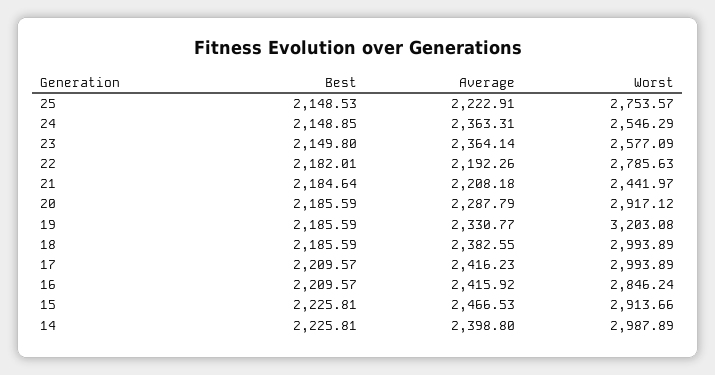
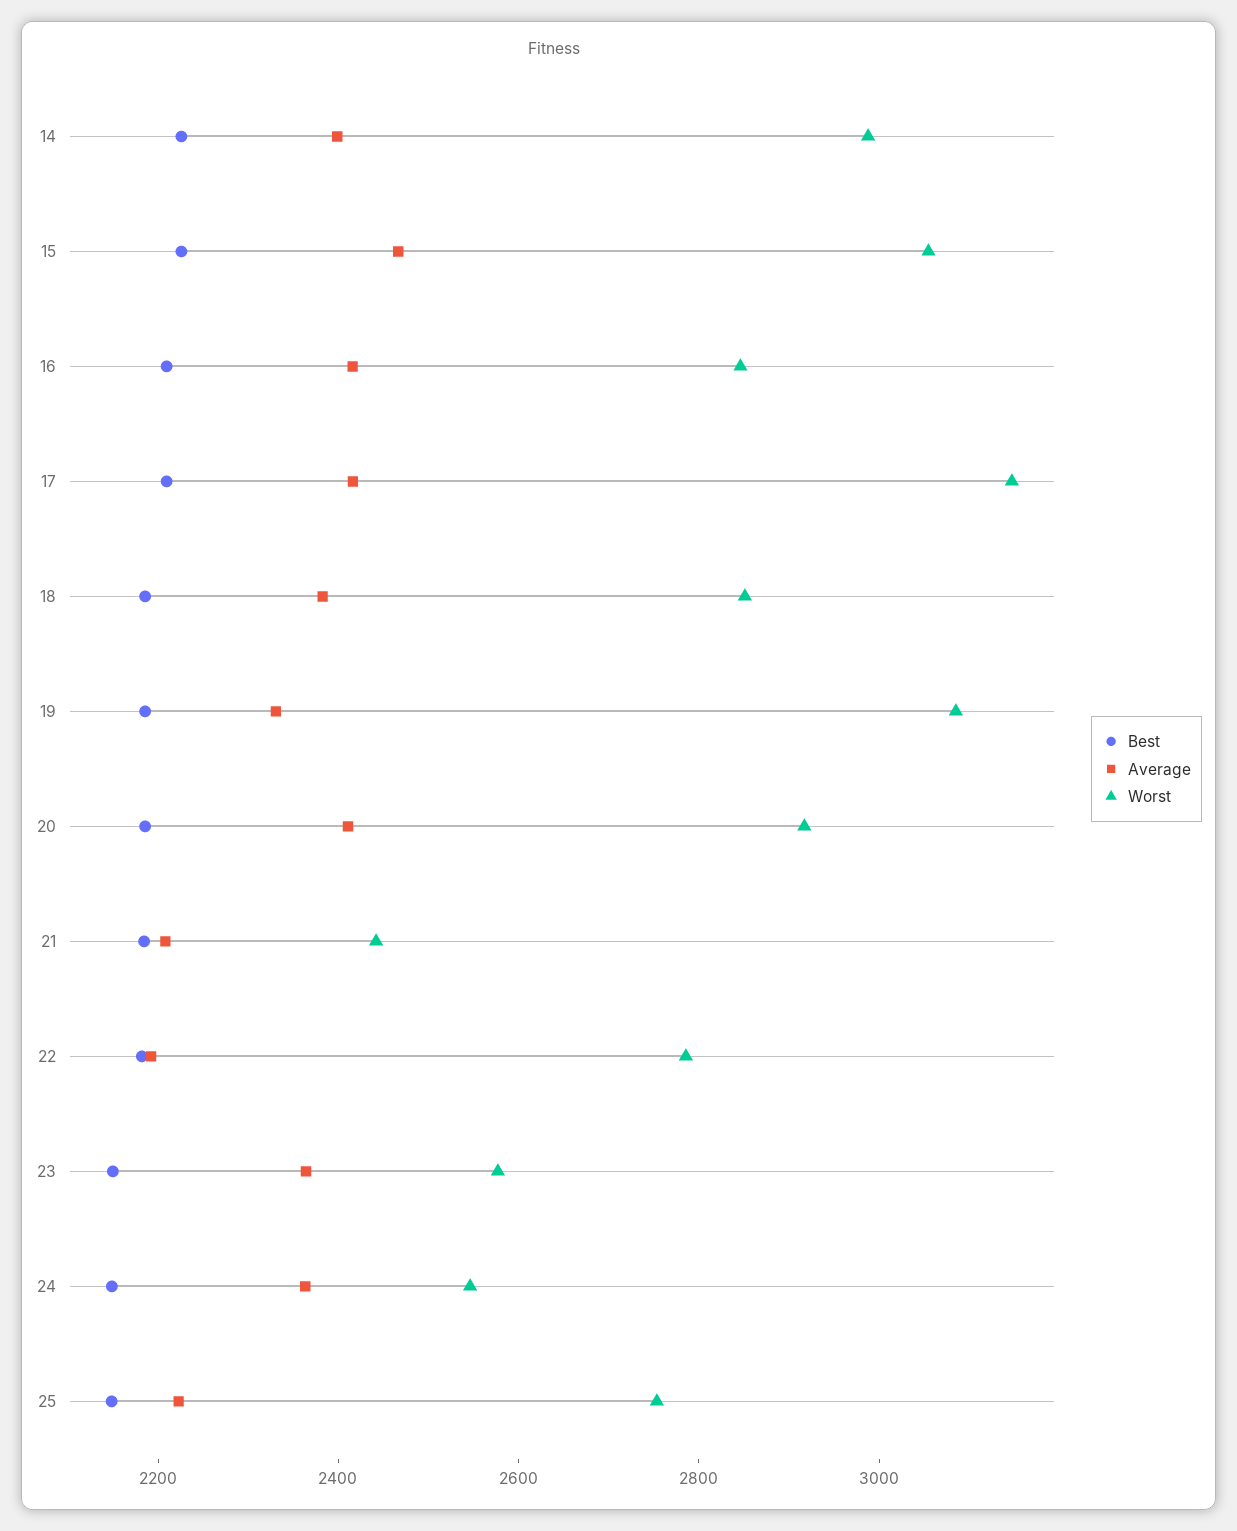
  {
    "Best": {
      "25": 2148.53,
      "24": 2148.85,
      "23": 2149.8,
      "22": 2182.01,
      "21": 2184.64,
      "20": 2185.59,
      "19": 2185.59,
      "18": 2185.59,
      "17": 2209.57,
      "16": 2209.57,
      "15": 2225.81,
      "14": 2225.81
    },
    "Average": {
      "25": 2222.91,
      "24": 2363.31,
      "23": 2364.14,
      "22": 2192.26,
      "21": 2208.18,
-     "20": 2287.79,
+     "20": 2400,
      "19": 2330.77,
      "18": 2382.55,
      "17": 2416.23,
      "16": 2415.92,
      "15": 2466.53,
      "14": 2398.8
    },
    "Worst": {
      "25": 2753.57,
      "24": 2546.29,
      "23": 2577.09,
      "22": 2785.63,
      "21": 2441.97,
      "20": 2917.12,
-     "19": 3203.08,
+     "19": 3100,
-     "18": 2993.89,
+     "18": 2850,
-     "17": 2993.89,
+     "17": 3150,
      "16": 2846.24,
-     "15": 2913.66,
+     "15": 3050,
      "14": 2987.89
    }
  }

